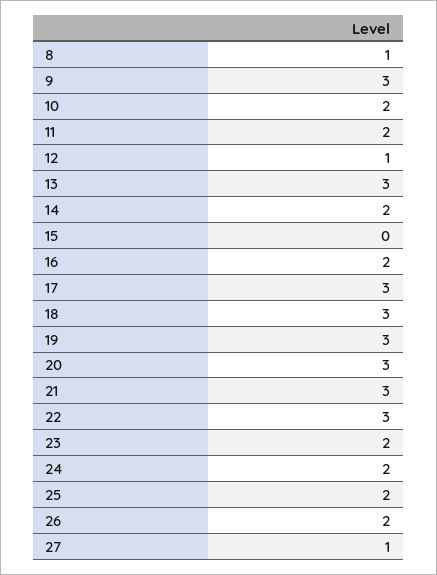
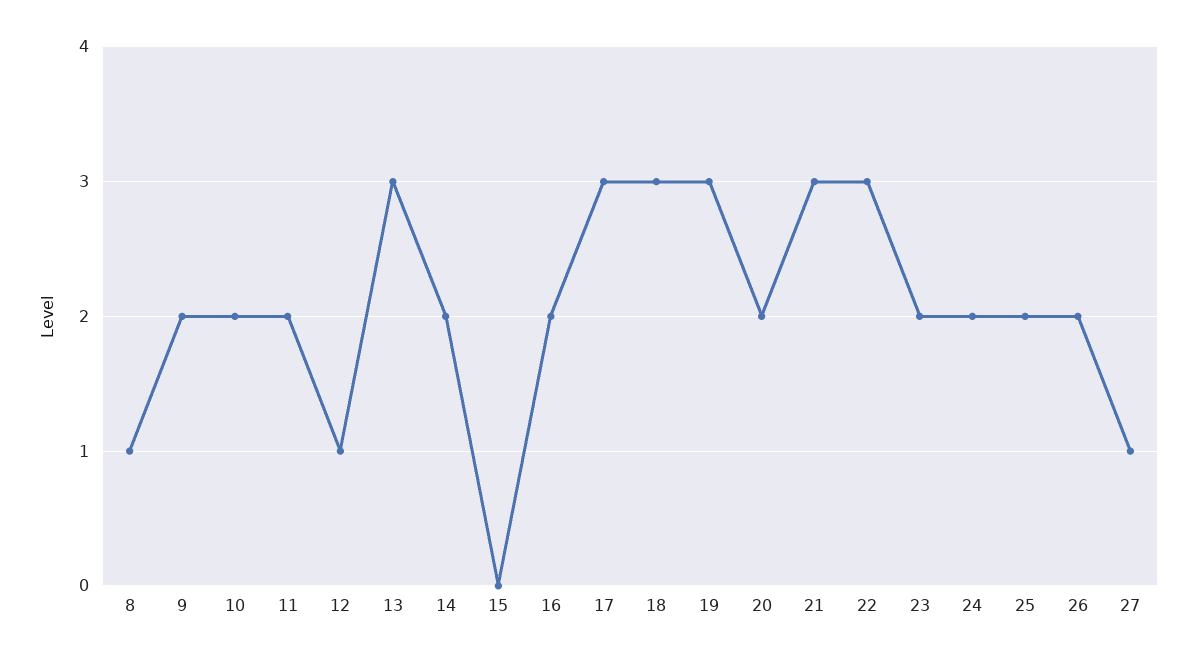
  {
    "8": 1,
-   "9": 3,
+   "9": 2,
    "10": 2,
    "11": 2,
    "12": 1,
    "13": 3,
    "14": 2,
    "15": 0,
    "16": 2,
    "17": 3,
    "18": 3,
    "19": 3,
-   "20": 3,
+   "20": 2,
    "21": 3,
    "22": 3,
    "23": 2,
    "24": 2,
    "25": 2,
    "26": 2,
    "27": 1
  }

